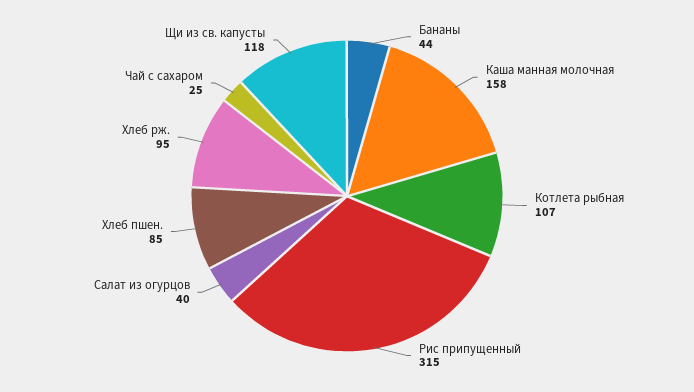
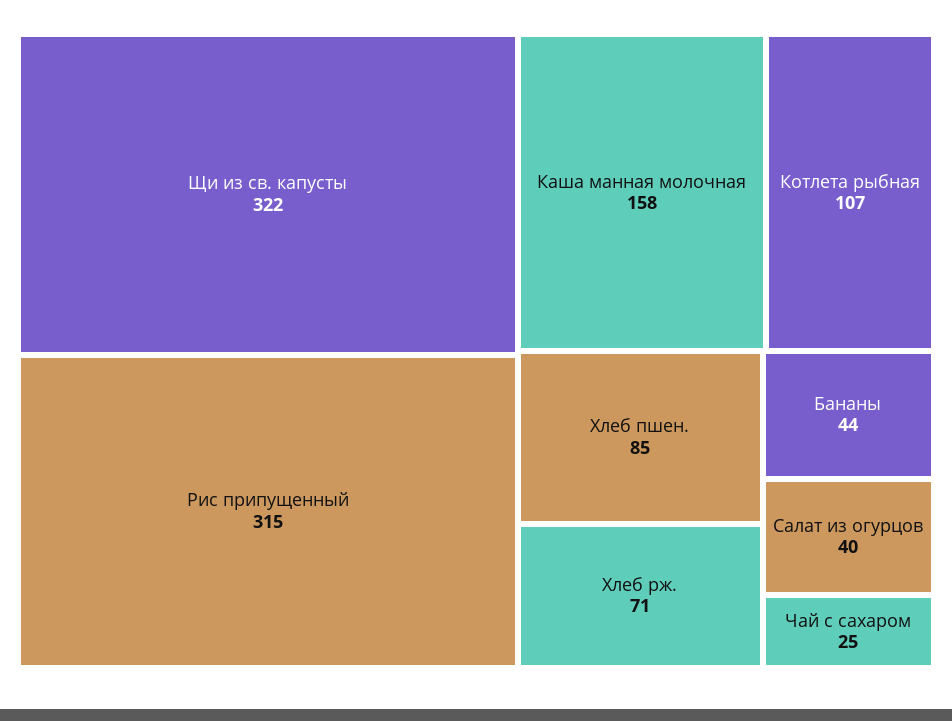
  {
    "Бананы": 44,
    "Каша манная молочная": 158,
    "Котлета рыбная": 107,
    "Рис припущенный": 315,
    "Салат из огурцов": 40,
    "Хлеб пшен.": 85,
-   "Хлеб рж.": 95,
+   "Хлеб рж.": 71,
    "Чай с сахаром": 25,
-   "Щи из св. капусты": 118
+   "Щи из св. капусты": 322
  }

